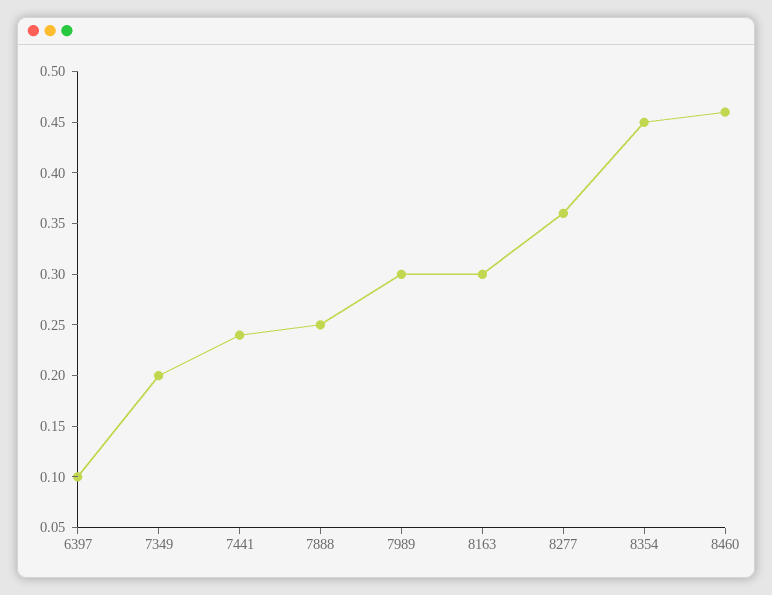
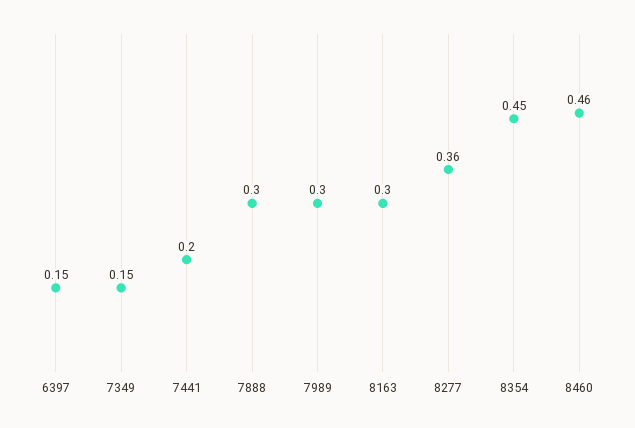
  {
-   "6397": 0.1,
+   "6397": 0.15,
-   "7349": 0.2,
+   "7349": 0.15,
-   "7441": 0.24,
+   "7441": 0.2,
-   "7888": 0.25,
+   "7888": 0.3,
    "7989": 0.3,
    "8163": 0.3,
    "8277": 0.36,
    "8354": 0.45,
    "8460": 0.46
  }

